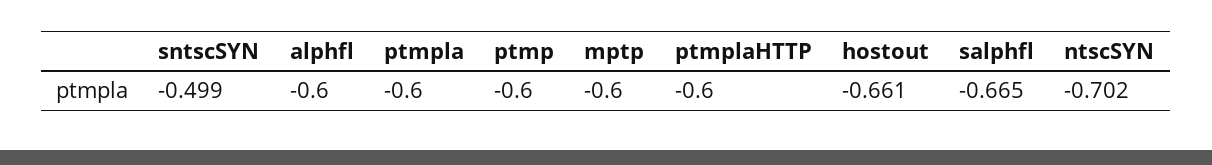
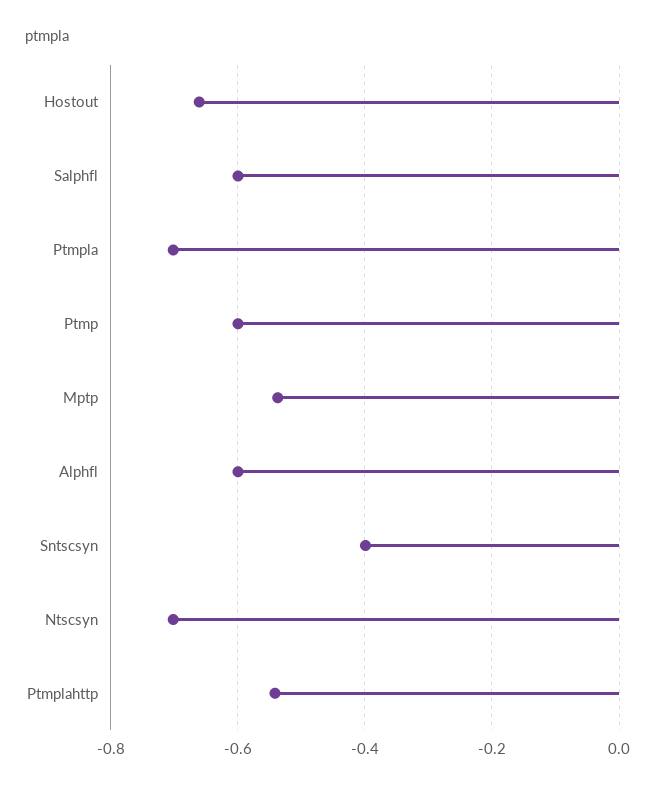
  {
-   "sntscSYN": -0.499,
+   "sntscSYN": -0.4,
    "alphfl": -0.6,
-   "ptmpla": -0.6,
+   "ptmpla": -0.7,
    "ptmp": -0.6,
-   "mptp": -0.6,
+   "mptp": -0.54,
-   "ptmplaHTTP": -0.6,
+   "ptmplaHTTP": -0.54,
    "hostout": -0.661,
-   "salphfl": -0.665,
+   "salphfl": -0.6,
    "ntscSYN": -0.702
  }

